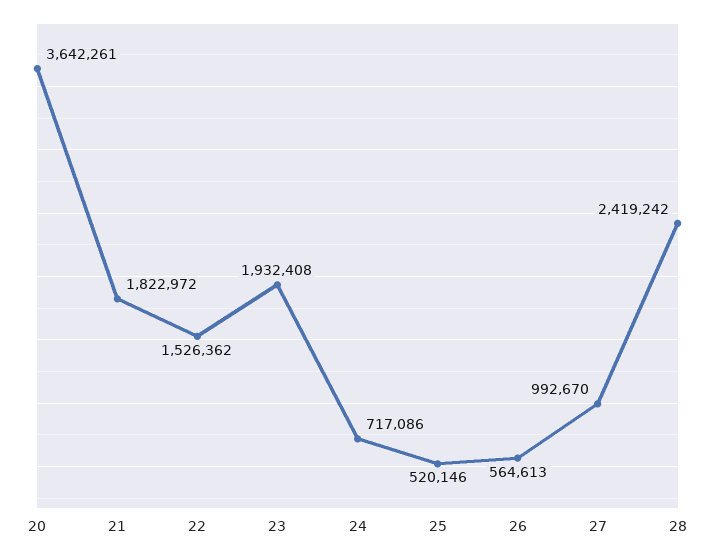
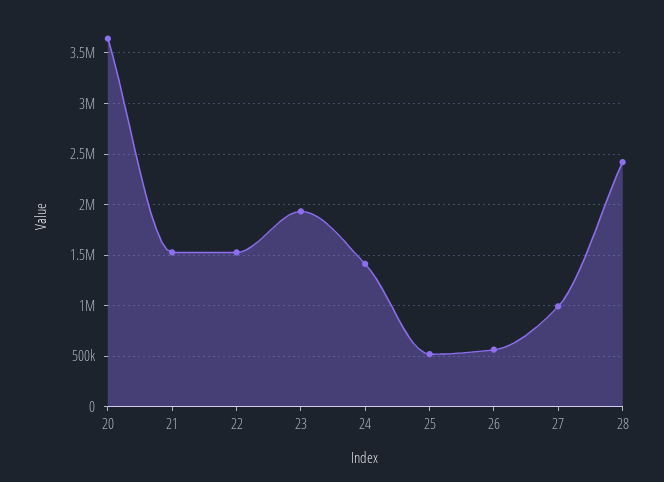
  {
    "20": 3642261,
-   "21": 1822972,
+   "21": 1500000,
    "22": 1526362,
    "23": 1932408,
-   "24": 717086,
+   "24": 1400000,
    "25": 520146,
    "26": 564613,
    "27": 992670,
    "28": 2419242
  }

